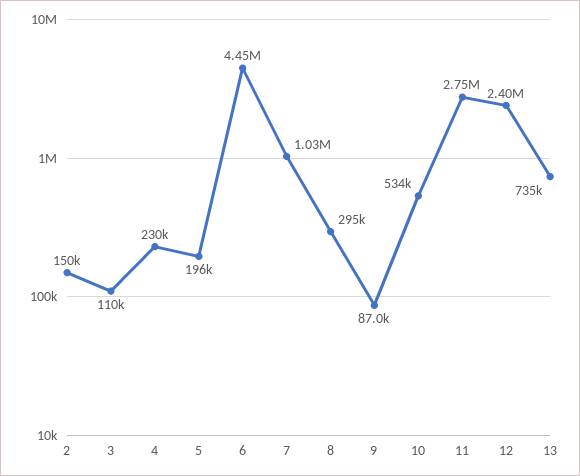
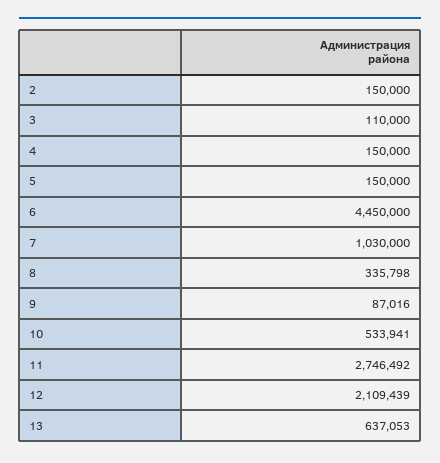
  {
    "2": 150000,
    "3": 110000,
-   "4": 230000,
+   "4": 150000,
-   "5": 196000,
+   "5": 150000,
    "6": 4450000,
    "7": 1030000,
-   "8": 295000,
+   "8": 335798,
    "9": 87016,
    "10": 533941,
    "11": 2746492,
-   "12": 2400000,
+   "12": 2109439,
-   "13": 735000
+   "13": 637053
  }

